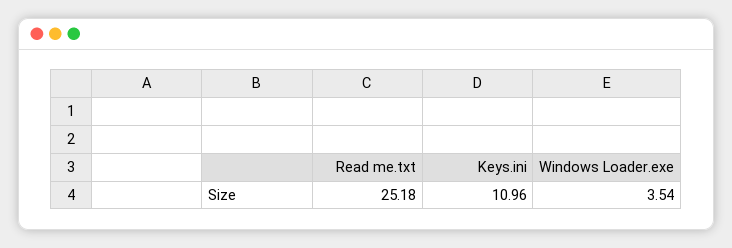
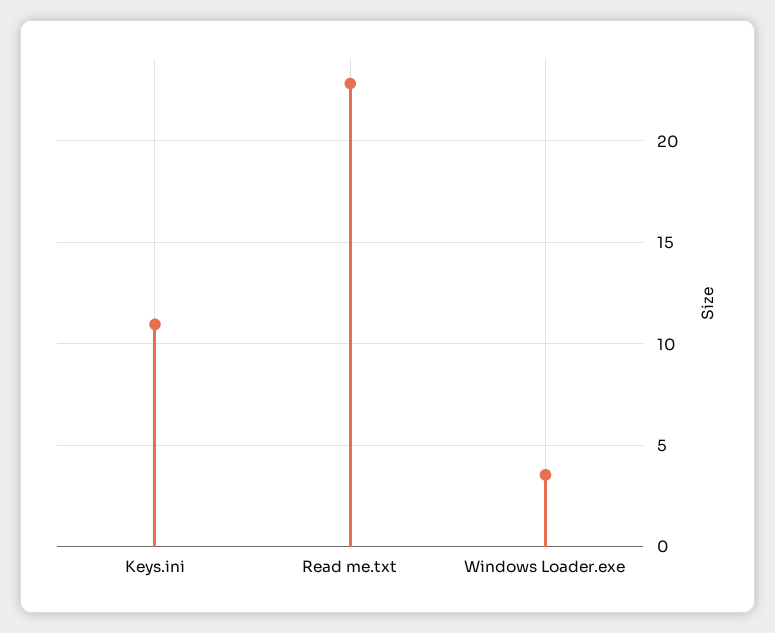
  {
-   "Read me.txt": 25.18,
+   "Read me.txt": 23,
    "Keys.ini": 10.96,
    "Windows Loader.exe": 3.54
  }

